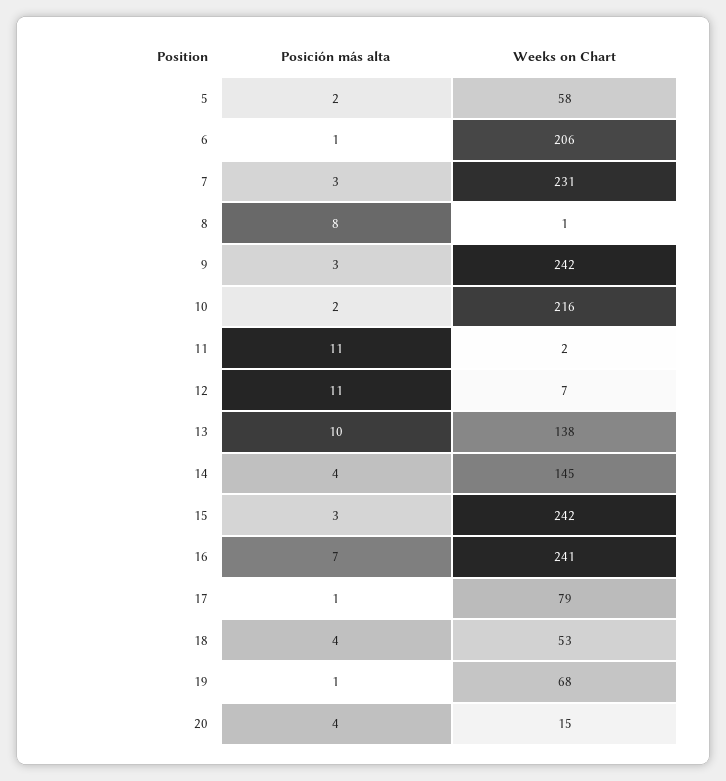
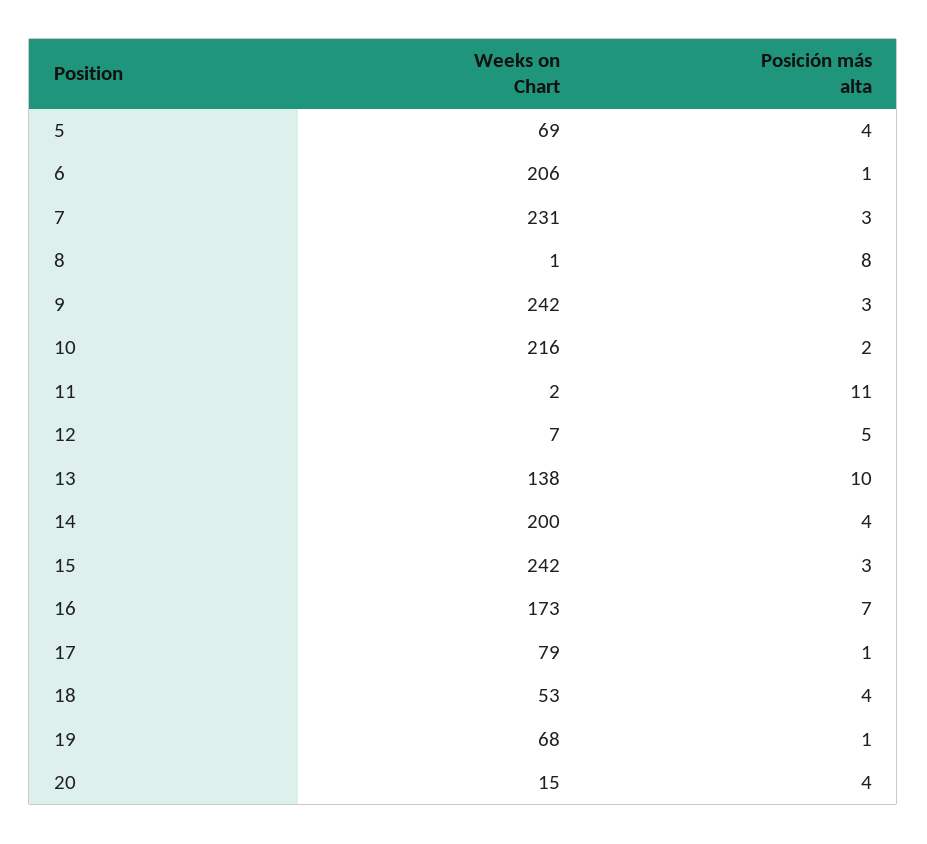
  {
    "Posición más alta": {
-     "5": 2,
+     "5": 4,
      "6": 1,
      "7": 3,
      "8": 8,
      "9": 3,
      "10": 2,
      "11": 11,
-     "12": 11,
+     "12": 5,
      "13": 10,
      "14": 4,
      "15": 3,
      "16": 7,
      "17": 1,
      "18": 4,
      "19": 1,
      "20": 4
    },
    "Weeks on Chart": {
-     "5": 58,
+     "5": 69,
      "6": 206,
      "7": 231,
      "8": 1,
      "9": 242,
      "10": 216,
      "11": 2,
      "12": 7,
      "13": 138,
-     "14": 145,
+     "14": 200,
      "15": 242,
-     "16": 241,
+     "16": 173,
      "17": 79,
      "18": 53,
      "19": 68,
      "20": 15
    }
  }

